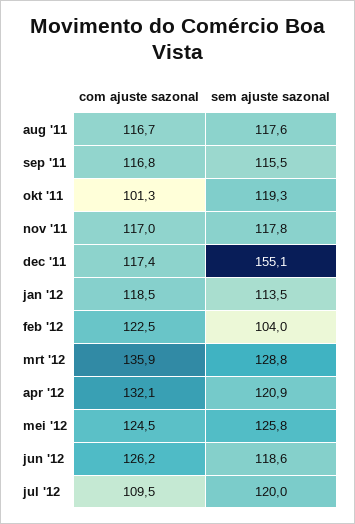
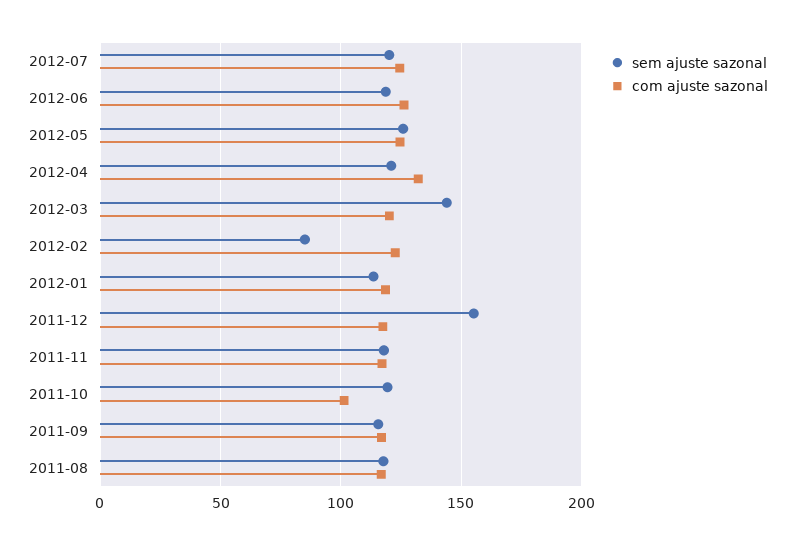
  {
    "com ajuste sazonal": {
      "aug '11": 116.7,
      "sep '11": 116.8,
      "okt '11": 101.3,
      "nov '11": 117,
      "dec '11": 117.4,
      "jan '12": 118.5,
      "feb '12": 122.5,
-     "mrt '12": 135.9,
+     "mrt '12": 120,
      "apr '12": 132.1,
      "mei '12": 124.5,
      "jun '12": 126.2,
-     "jul '12": 109.5
+     "jul '12": 125
    },
    "sem ajuste sazonal": {
      "aug '11": 117.6,
      "sep '11": 115.5,
      "okt '11": 119.3,
      "nov '11": 117.8,
      "dec '11": 155.1,
      "jan '12": 113.5,
-     "feb '12": 104,
+     "feb '12": 85,
-     "mrt '12": 128.8,
+     "mrt '12": 145,
      "apr '12": 120.9,
      "mei '12": 125.8,
      "jun '12": 118.6,
      "jul '12": 120
    }
  }

